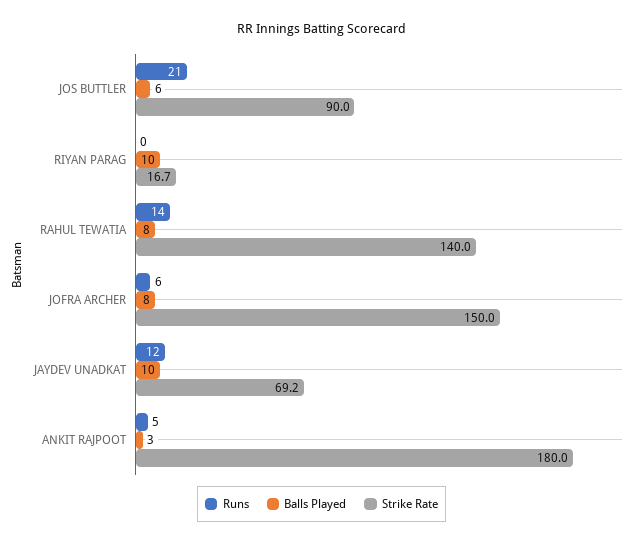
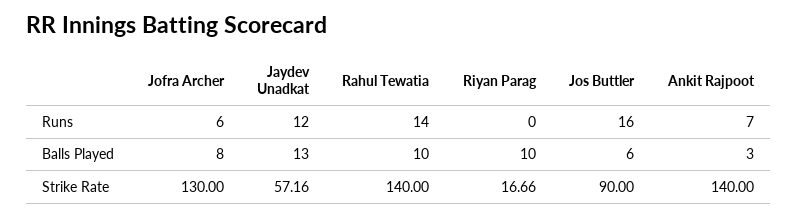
  {
    "Runs": {
-     "JOS BUTTLER": 21,
+     "JOS BUTTLER": 16,
      "RIYAN PARAG": 0,
      "RAHUL TEWATIA": 14,
      "JOFRA ARCHER": 6,
      "JAYDEV UNADKAT": 12,
-     "ANKIT RAJPOOT": 5
+     "ANKIT RAJPOOT": 7
    },
    "Balls Played": {
      "JOS BUTTLER": 6,
      "RIYAN PARAG": 10,
-     "RAHUL TEWATIA": 8,
+     "RAHUL TEWATIA": 10,
      "JOFRA ARCHER": 8,
-     "JAYDEV UNADKAT": 10,
+     "JAYDEV UNADKAT": 13,
      "ANKIT RAJPOOT": 3
    },
    "Strike Rate": {
      "JOS BUTTLER": 90,
      "RIYAN PARAG": 16.66,
      "RAHUL TEWATIA": 140,
-     "JOFRA ARCHER": 150,
+     "JOFRA ARCHER": 130,
-     "JAYDEV UNADKAT": 69.2,
+     "JAYDEV UNADKAT": 57.16,
-     "ANKIT RAJPOOT": 180
+     "ANKIT RAJPOOT": 140
    }
  }

